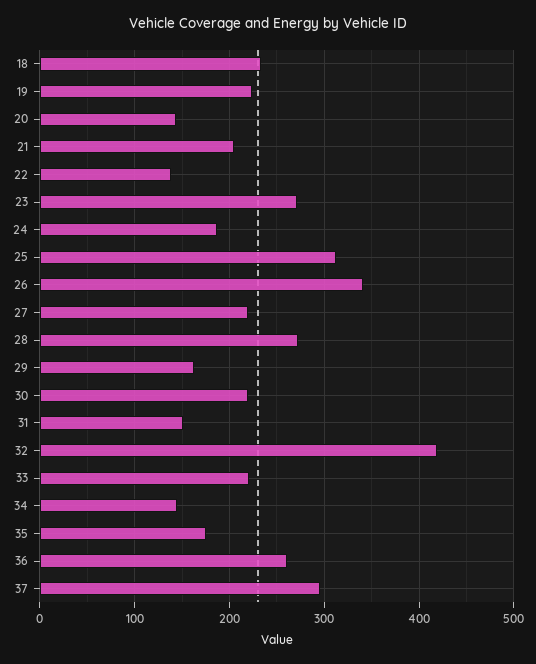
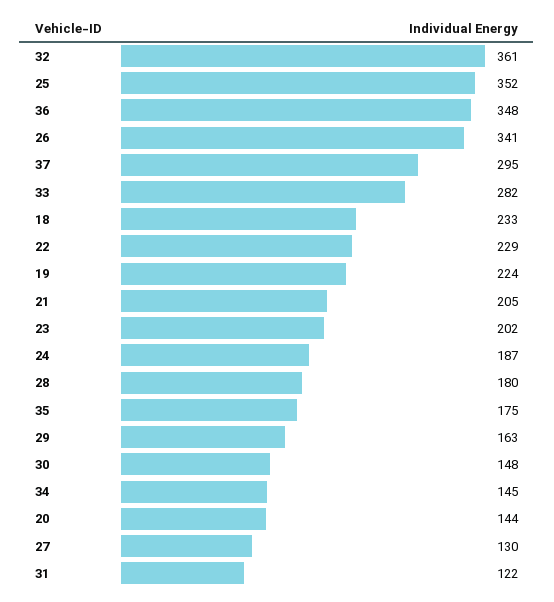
  {
    "18": 233,
    "19": 224,
    "20": 144,
    "21": 205,
-   "22": 140,
+   "22": 229,
-   "23": 270,
+   "23": 202,
    "24": 187,
-   "25": 310,
+   "25": 352,
    "26": 341,
-   "27": 220,
+   "27": 130,
-   "28": 270,
+   "28": 180,
    "29": 163,
-   "30": 220,
+   "30": 148,
-   "31": 150,
+   "31": 122,
-   "32": 420,
+   "32": 361,
-   "33": 220,
+   "33": 282,
    "34": 145,
    "35": 175,
-   "36": 260,
+   "36": 348,
    "37": 295
  }

